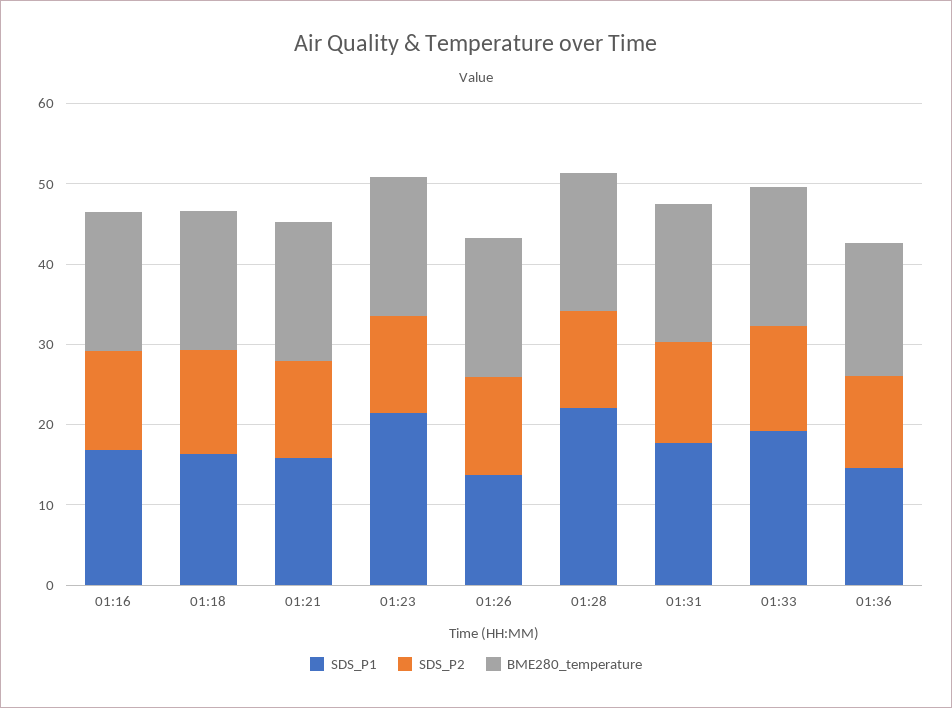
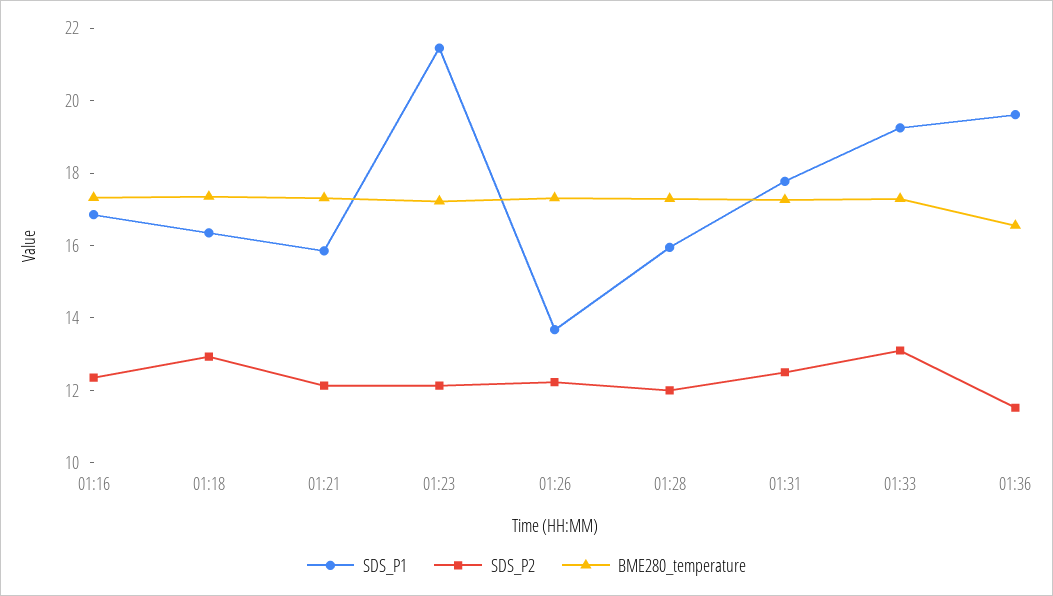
  {
    "SDS_P1": {
      "01:16": 17,
      "01:18": 16.5,
      "01:21": 16,
      "01:23": 21.5,
      "01:26": 13.5,
-     "01:28": 22,
+     "01:28": 16,
      "01:31": 18,
      "01:33": 19.5,
-     "01:36": 14
+     "01:36": 19.5
    },
    "SDS_P2": {
      "01:16": 12.5,
      "01:18": 13,
      "01:21": 12,
      "01:23": 12,
      "01:26": 12,
      "01:28": 12,
      "01:31": 12.5,
      "01:33": 13,
      "01:36": 11.5
    },
    "BME280_temperature": {
      "01:16": 17.5,
      "01:18": 17.5,
      "01:21": 17.5,
      "01:23": 17,
      "01:26": 17.5,
      "01:28": 17.5,
      "01:31": 17.5,
      "01:33": 17.5,
      "01:36": 16.5
    }
  }

